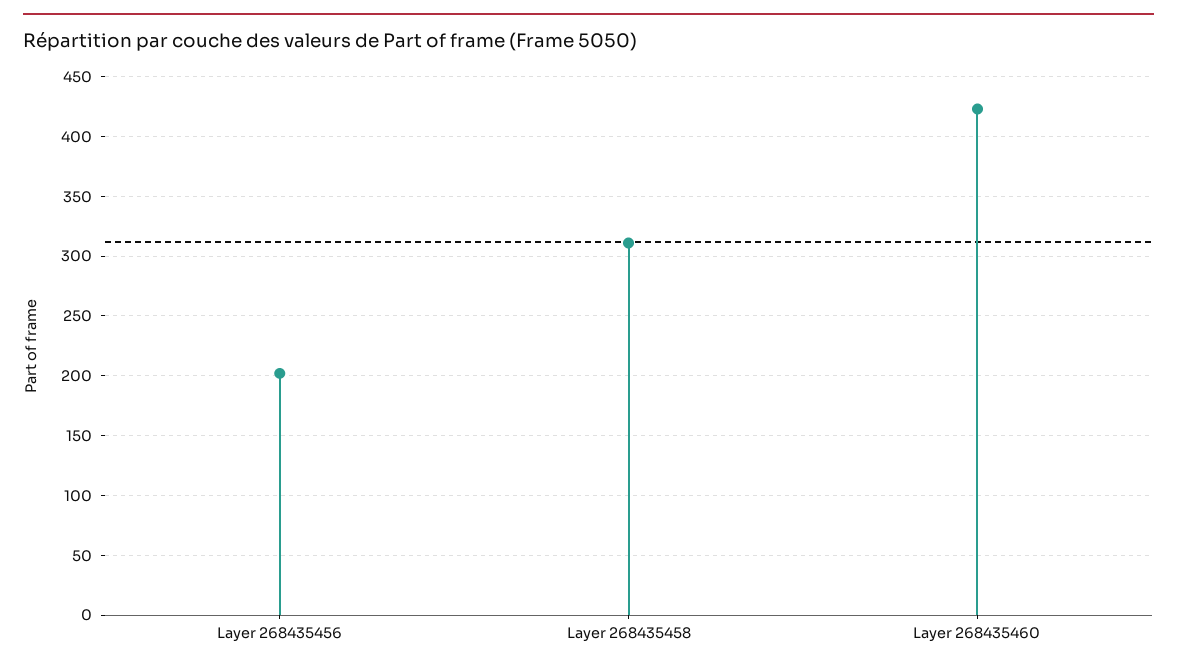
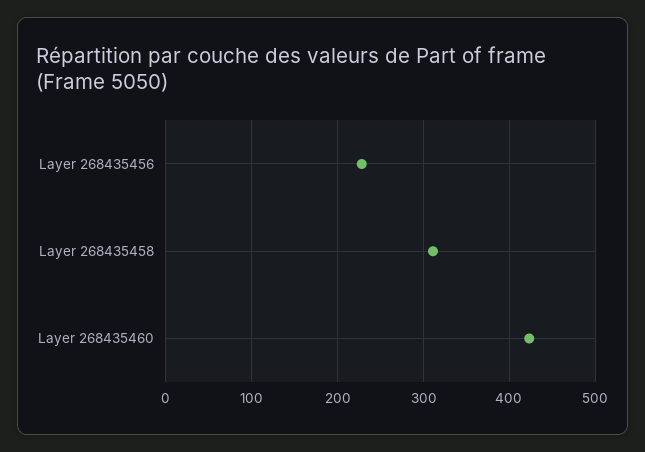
  {
-   "Layer 268435456": 200,
+   "Layer 268435456": 230,
    "Layer 268435458": 310,
    "Layer 268435460": 420
  }

